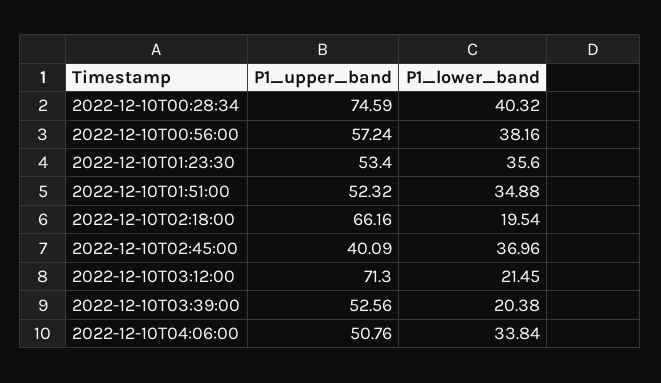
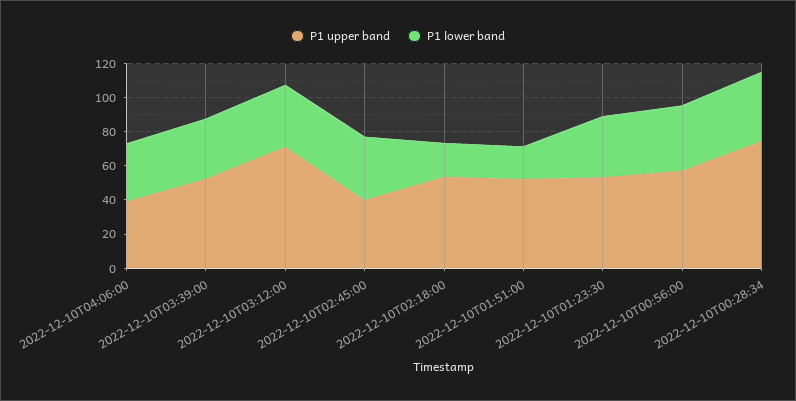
  {
    "P1_upper_band": {
      "2022-12-10T00:28:34": 74.59,
      "2022-12-10T00:56:00": 57.24,
      "2022-12-10T01:23:30": 53.4,
      "2022-12-10T01:51:00": 52.32,
-     "2022-12-10T02:18:00": 66.16,
+     "2022-12-10T02:18:00": 55,
      "2022-12-10T02:45:00": 40.09,
      "2022-12-10T03:12:00": 71.3,
      "2022-12-10T03:39:00": 52.56,
-     "2022-12-10T04:06:00": 50.76
+     "2022-12-10T04:06:00": 40
    },
    "P1_lower_band": {
      "2022-12-10T00:28:34": 40.32,
      "2022-12-10T00:56:00": 38.16,
      "2022-12-10T01:23:30": 35.6,
-     "2022-12-10T01:51:00": 34.88,
+     "2022-12-10T01:51:00": 20,
      "2022-12-10T02:18:00": 19.54,
      "2022-12-10T02:45:00": 36.96,
-     "2022-12-10T03:12:00": 21.45,
+     "2022-12-10T03:12:00": 35,
-     "2022-12-10T03:39:00": 20.38,
+     "2022-12-10T03:39:00": 35,
      "2022-12-10T04:06:00": 33.84
    }
  }

